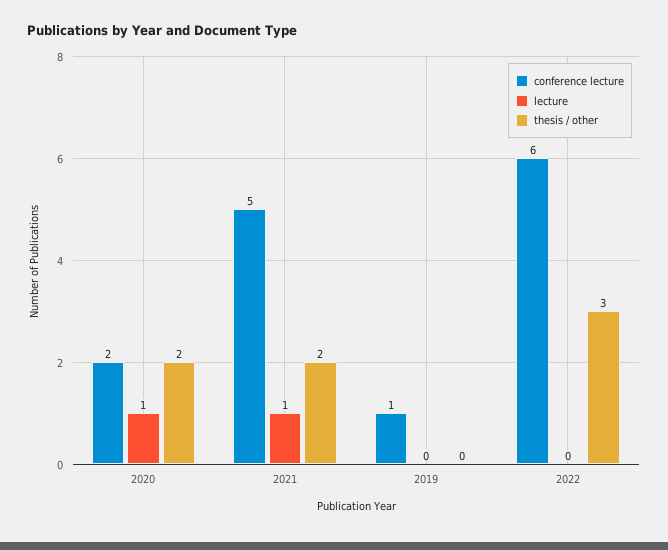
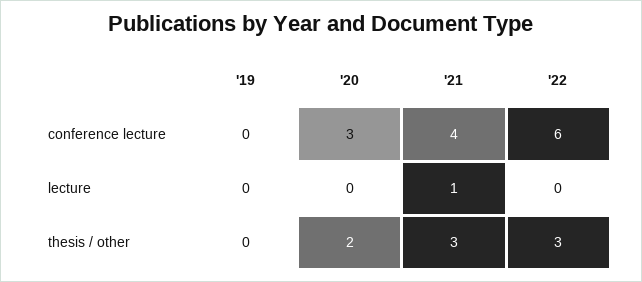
  {
    "conference lecture": {
-     "2020": 2,
+     "2020": 3,
-     "2021": 5,
+     "2021": 4,
-     "2019": 1,
+     "2019": 0,
      "2022": 6
    },
    "lecture": {
-     "2020": 1,
+     "2020": 0,
      "2021": 1,
      "2019": 0,
      "2022": 0
    },
    "thesis / other": {
      "2020": 2,
-     "2021": 2,
+     "2021": 3,
      "2019": 0,
      "2022": 3
    }
  }

